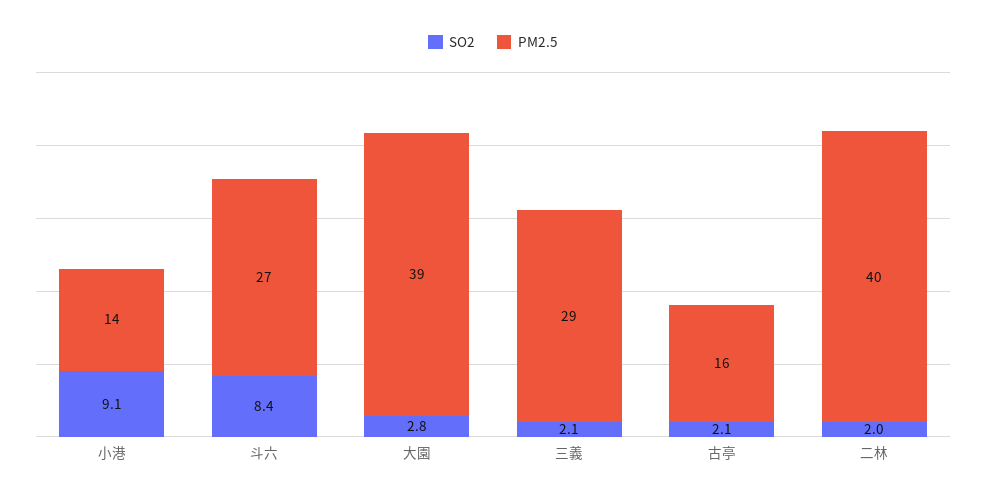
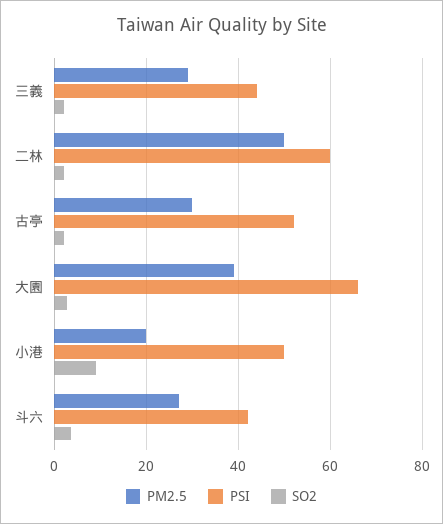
  {
    "SO2": {
      "小港": 9.1,
-     "斗六": 8.4,
+     "斗六": 4,
      "大園": 2.8,
      "三義": 2.1,
      "古亭": 2.1,
      "二林": 2
    },
    "PM2.5": {
-     "小港": 14,
+     "小港": 20,
      "斗六": 27,
      "大園": 39,
      "三義": 29,
-     "古亭": 16,
+     "古亭": 30,
-     "二林": 40
+     "二林": 50
-   }
+   },
+   "PSI": {
+     "三義": 44,
+     "二林": 60,
+     "古亭": 52,
+     "大園": 66,
+     "小港": 50,
+     "斗六": 42
+   }
  }

